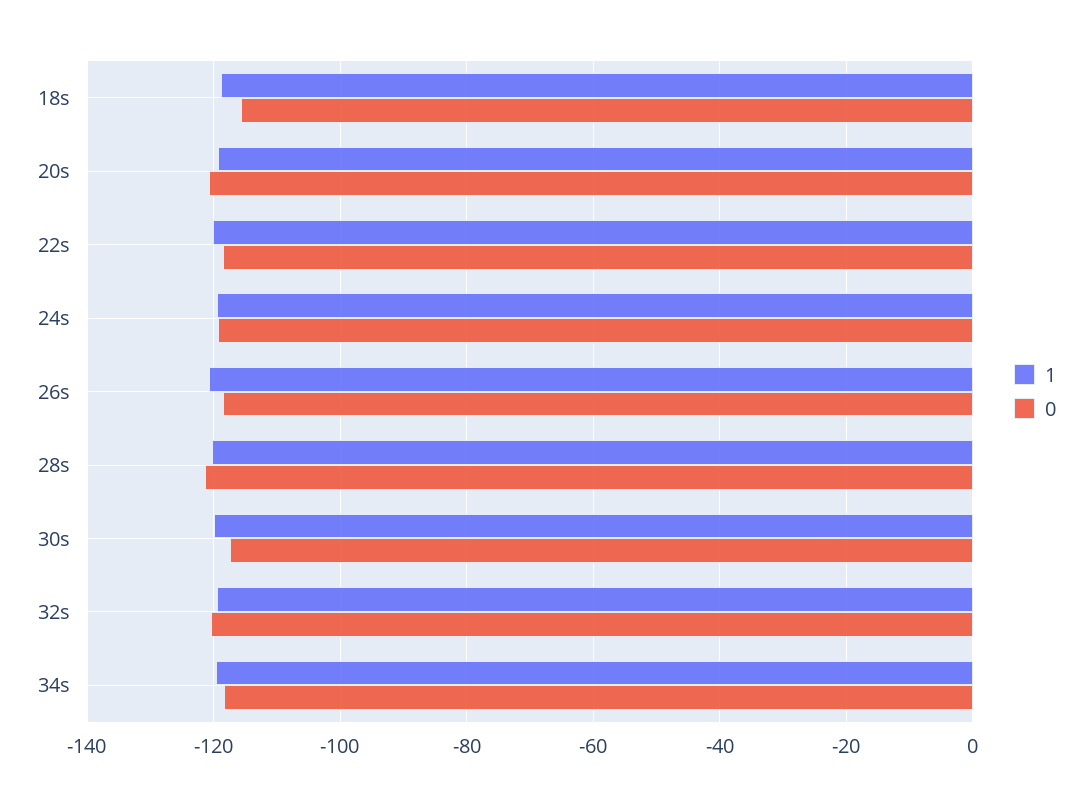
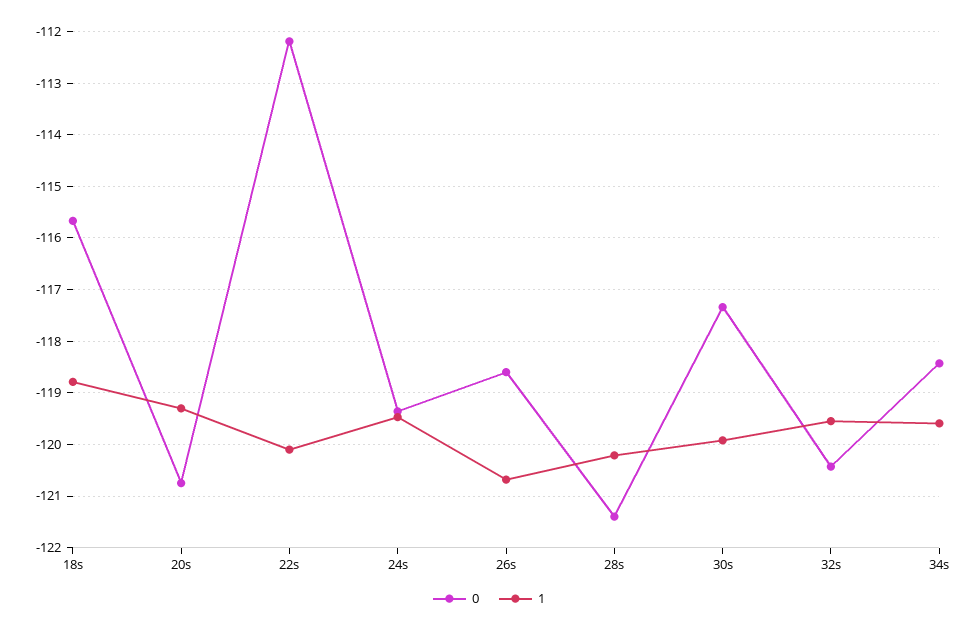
  {
    "1": {
      "18s": -118.8,
      "20s": -119.4,
      "22s": -120.2,
      "24s": -119.4,
      "26s": -120.6,
      "28s": -120.2,
      "30s": -120,
      "32s": -119.6,
      "34s": -119.6
    },
    "0": {
      "18s": -115.6,
      "20s": -120.8,
-     "22s": -118,
+     "22s": -112.2,
      "24s": -119.4,
      "26s": -118.6,
      "28s": -121.4,
      "30s": -117.4,
      "32s": -120.4,
      "34s": -118.4
    }
  }

